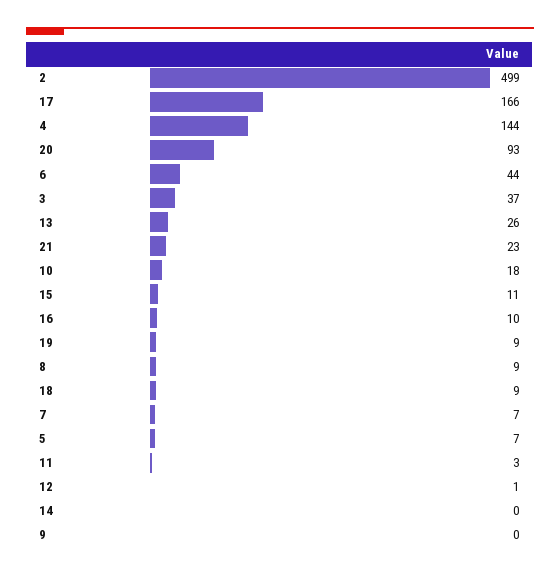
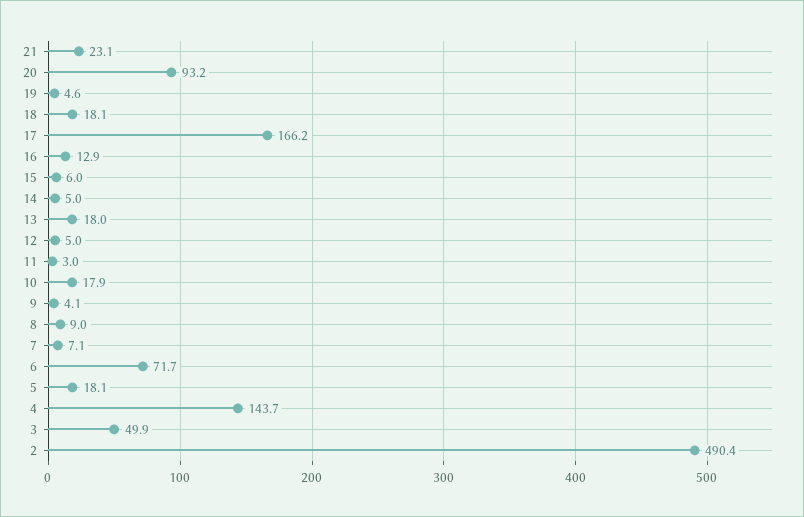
  {
-   "2": 499,
+   "2": 490.4,
    "17": 166.2,
    "4": 143.7,
    "20": 93.2,
-   "6": 44,
+   "6": 71.7,
-   "3": 37,
+   "3": 49.9,
-   "13": 26,
+   "13": 18,
    "21": 23.1,
    "10": 17.9,
-   "15": 11,
+   "15": 6,
-   "16": 10,
+   "16": 12.9,
-   "19": 9,
+   "19": 4.6,
    "8": 9,
-   "18": 9,
+   "18": 18.1,
    "7": 7.1,
-   "5": 7,
+   "5": 18.1,
    "11": 3,
-   "12": 1,
+   "12": 5,
-   "14": 0,
+   "14": 5,
-   "9": 0
+   "9": 4.1
  }

